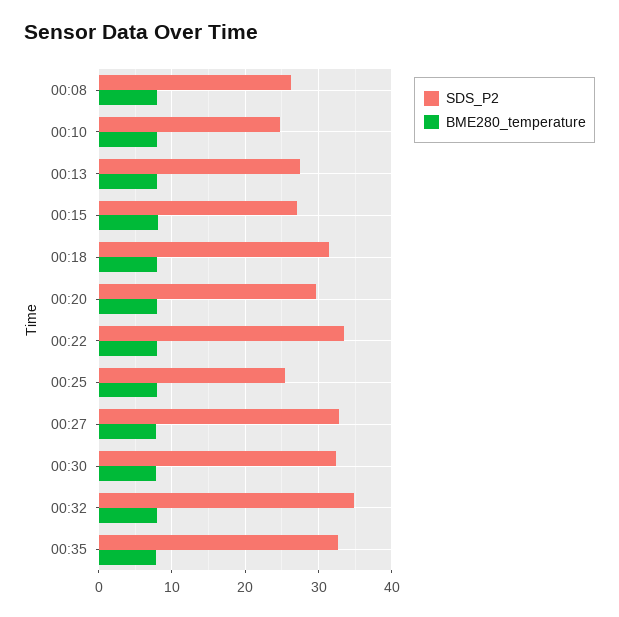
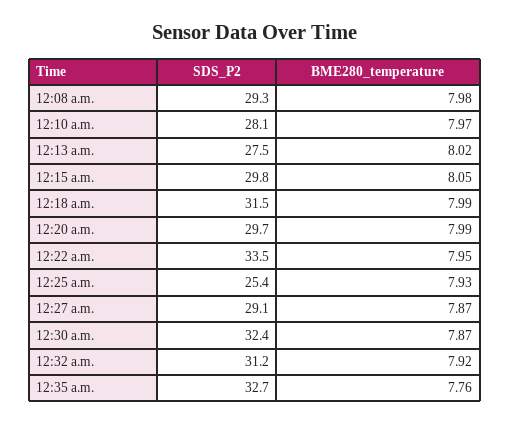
  {
    "SDS_P2": {
-     "00:08": 26,
+     "00:08": 29.3,
-     "00:10": 25,
+     "00:10": 28.1,
      "00:13": 27.5,
-     "00:15": 27,
+     "00:15": 29.8,
      "00:18": 31.5,
      "00:20": 29.7,
      "00:22": 33.5,
      "00:25": 25.4,
-     "00:27": 33,
+     "00:27": 29.1,
      "00:30": 32.4,
-     "00:32": 35,
+     "00:32": 31.2,
      "00:35": 32.7
    },
    "BME280_temperature": {
      "00:08": 7.98,
      "00:10": 7.97,
      "00:13": 8.02,
      "00:15": 8.05,
      "00:18": 7.99,
      "00:20": 7.99,
      "00:22": 7.95,
      "00:25": 7.93,
      "00:27": 7.87,
      "00:30": 7.87,
      "00:32": 7.92,
      "00:35": 7.76
    }
  }

